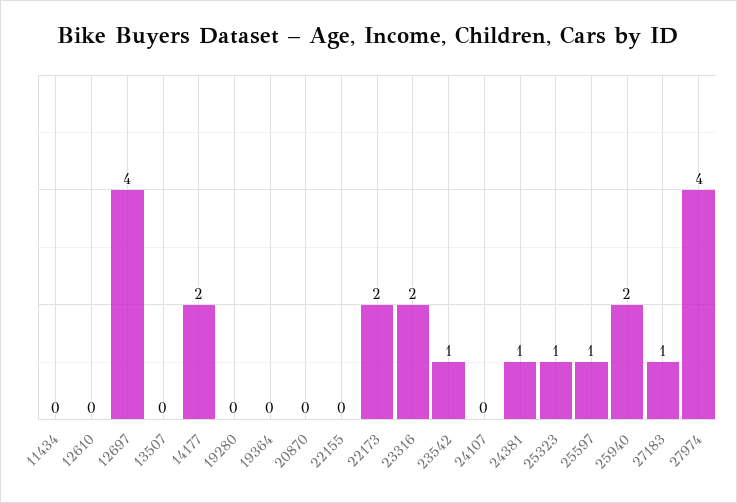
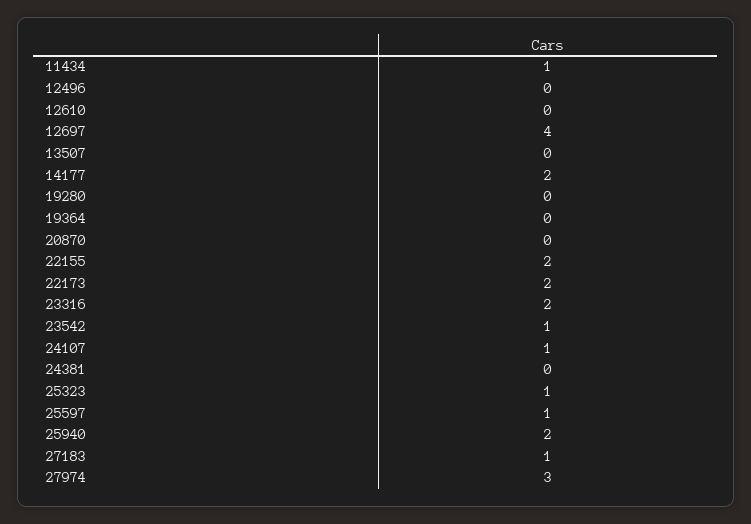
  {
-   "11434": 0,
+   "11434": 1,
    "12610": 0,
    "12697": 4,
    "13507": 0,
    "14177": 2,
    "19280": 0,
    "19364": 0,
    "20870": 0,
-   "22155": 0,
+   "22155": 2,
    "22173": 2,
    "23316": 2,
    "23542": 1,
-   "24107": 0,
+   "24107": 1,
-   "24381": 1,
+   "24381": 0,
    "25323": 1,
    "25597": 1,
    "25940": 2,
    "27183": 1,
-   "27974": 4
+   "27974": 3,
+   "12496": 0
  }

